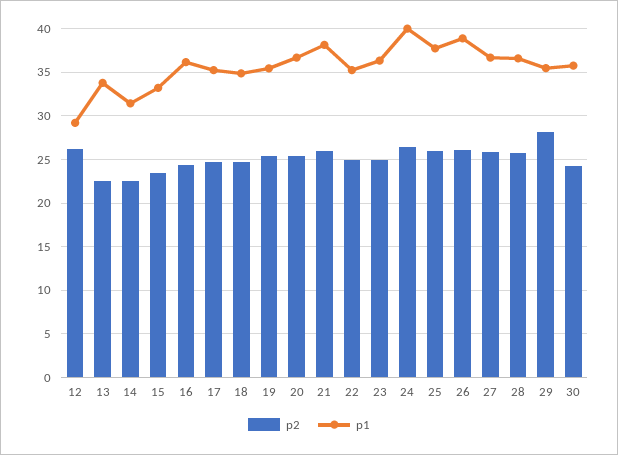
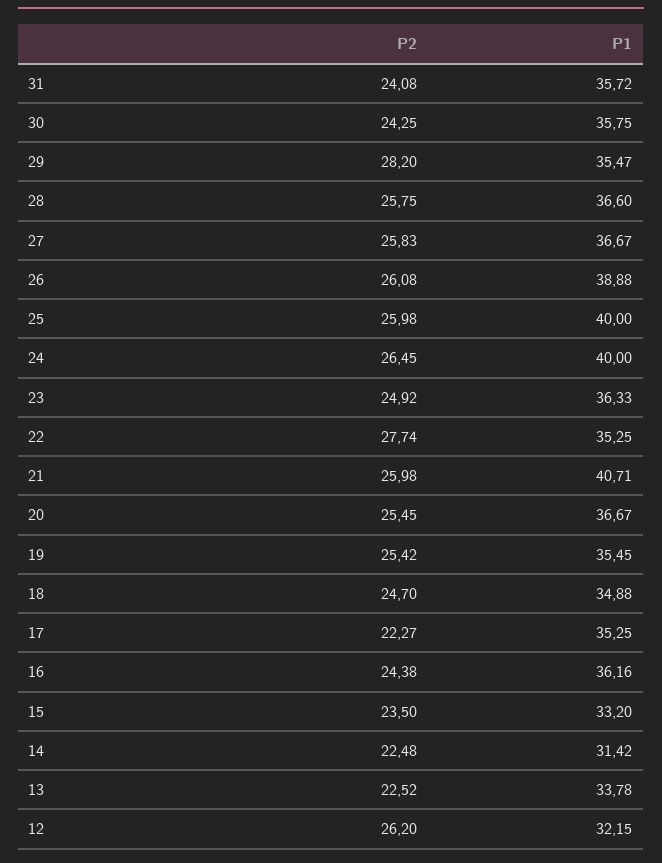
  {
    "p2": {
      "12": 26.2,
      "13": 22.52,
      "14": 22.48,
      "15": 23.5,
      "16": 24.38,
-     "17": 25,
+     "17": 22.27,
      "18": 24.7,
      "19": 25.42,
      "20": 25.45,
      "21": 25.98,
-     "22": 25,
+     "22": 27.74,
      "23": 24.92,
      "24": 26.45,
      "25": 25.98,
      "26": 26.08,
      "27": 25.83,
      "28": 25.75,
      "29": 28.2,
-     "30": 24.25
+     "30": 24.25,
+     "31": 24.08
    },
    "p1": {
-     "12": 29,
+     "12": 32.15,
      "13": 33.78,
      "14": 31.42,
      "15": 33.2,
      "16": 36.16,
      "17": 35.25,
      "18": 34.88,
      "19": 35.45,
      "20": 36.67,
-     "21": 38,
+     "21": 40.71,
      "22": 35.25,
      "23": 36.33,
      "24": 40,
-     "25": 38,
+     "25": 40,
      "26": 38.88,
      "27": 36.67,
      "28": 36.6,
      "29": 35.47,
-     "30": 35.75
+     "30": 35.75,
+     "31": 35.72
    }
  }

